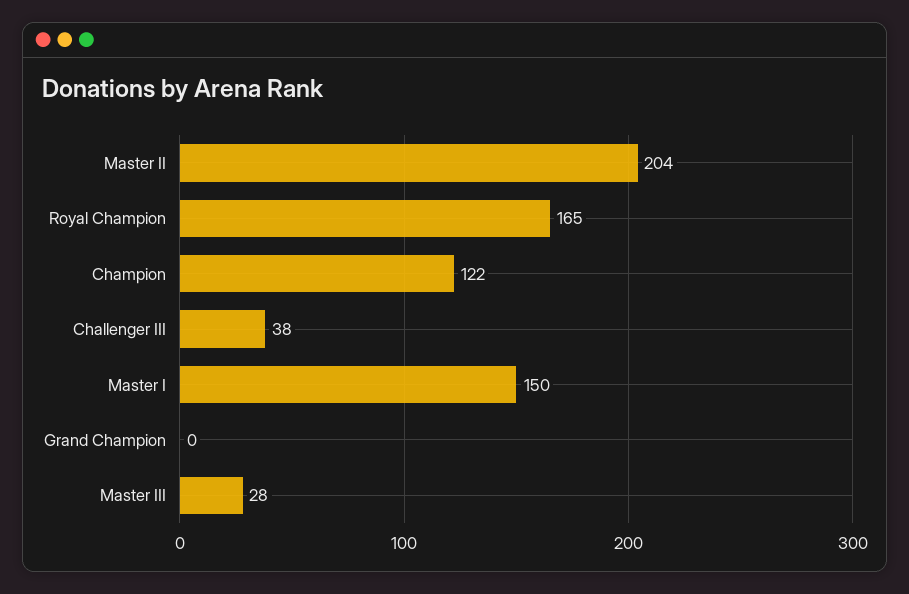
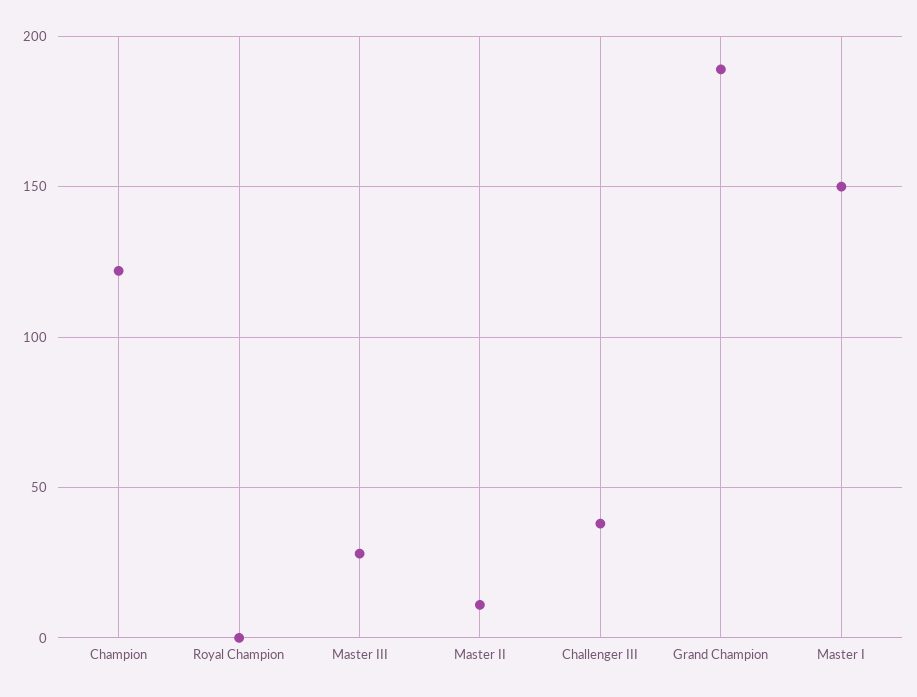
  {
-   "Master II": 204,
+   "Master II": 10,
-   "Royal Champion": 165,
+   "Royal Champion": 0,
    "Champion": 122,
    "Challenger III": 38,
    "Master I": 150,
-   "Grand Champion": 0,
+   "Grand Champion": 190,
    "Master III": 28
  }

